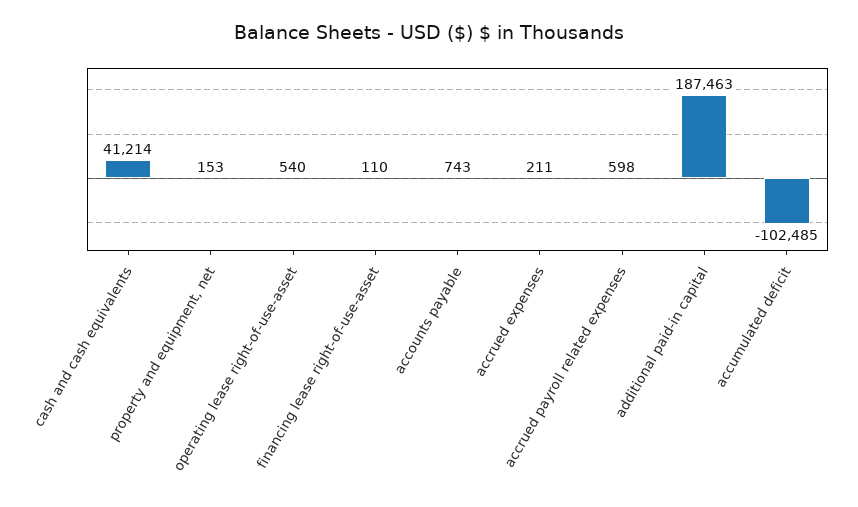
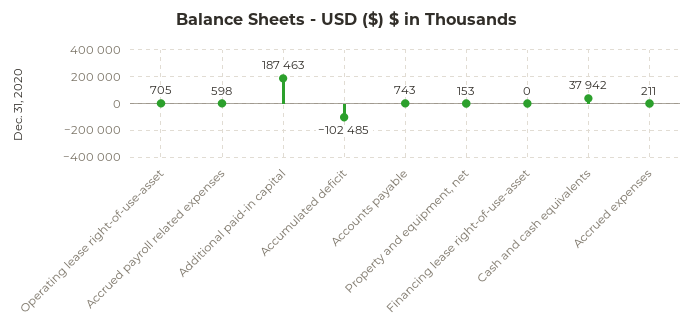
  {
-   "cash and cash equivalents": 41214,
+   "cash and cash equivalents": 37942,
    "property and equipment, net": 153,
-   "operating lease right-of-use-asset": 540,
+   "operating lease right-of-use-asset": 705,
-   "financing lease right-of-use-asset": 110,
+   "financing lease right-of-use-asset": 0,
    "accounts payable": 743,
    "accrued expenses": 211,
    "accrued payroll related expenses": 598,
    "additional paid-in capital": 187463,
    "accumulated deficit": -102485
  }

